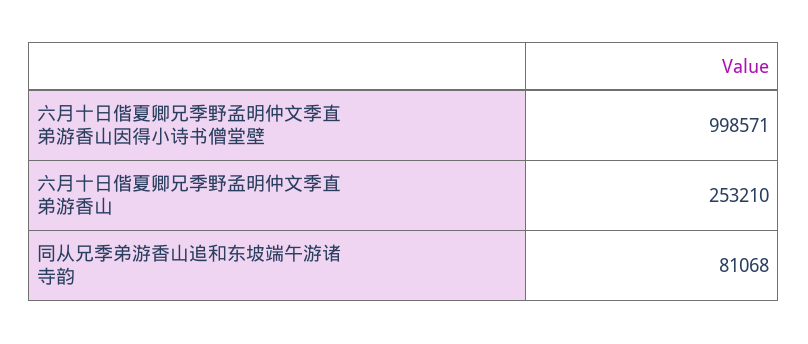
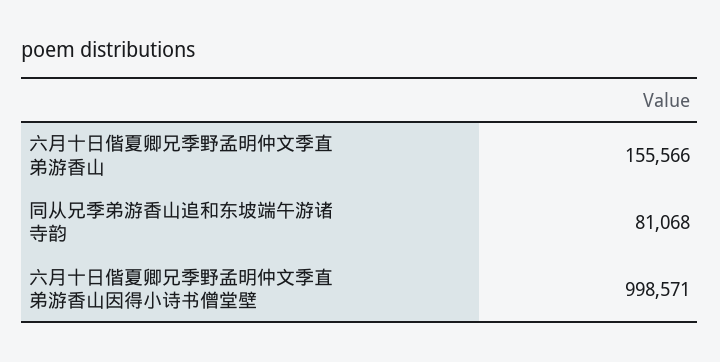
  {
    "六月十日偕夏卿兄季野孟明仲文季直弟游香山因得小诗书僧堂壁": 998571,
-   "六月十日偕夏卿兄季野孟明仲文季直弟游香山": 253210,
+   "六月十日偕夏卿兄季野孟明仲文季直弟游香山": 155566,
    "同从兄季弟游香山追和东坡端午游诸寺韵": 81068
  }

